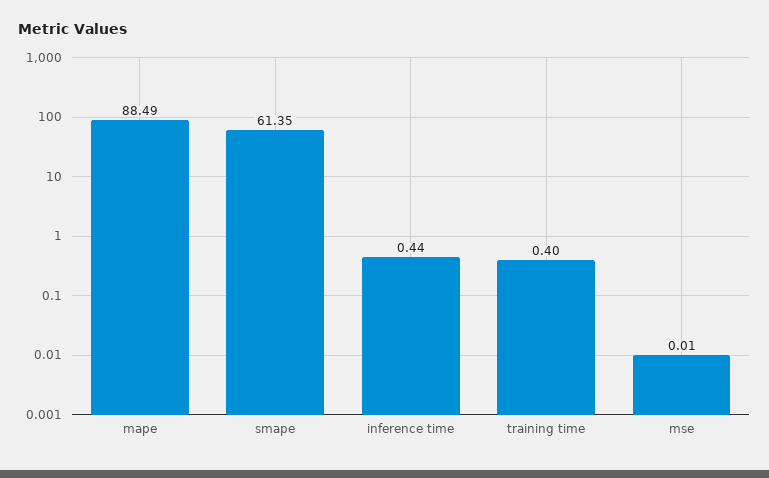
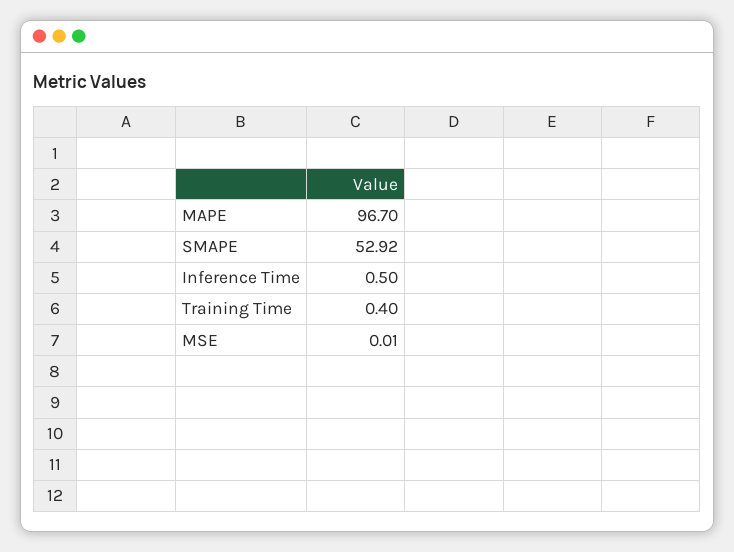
  {
-   "mape": 88.49,
+   "mape": 96.7,
-   "smape": 61.35,
+   "smape": 52.92,
-   "inference time": 0.44,
+   "inference time": 0.5,
    "training time": 0.4,
    "mse": 0.01
  }

